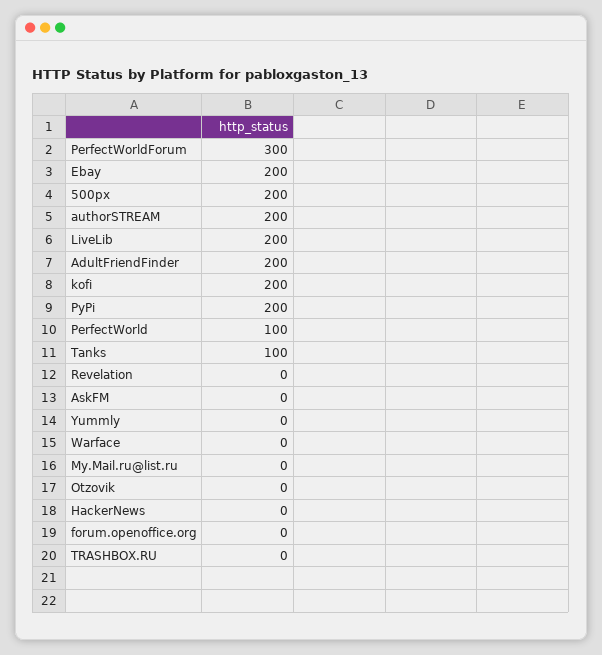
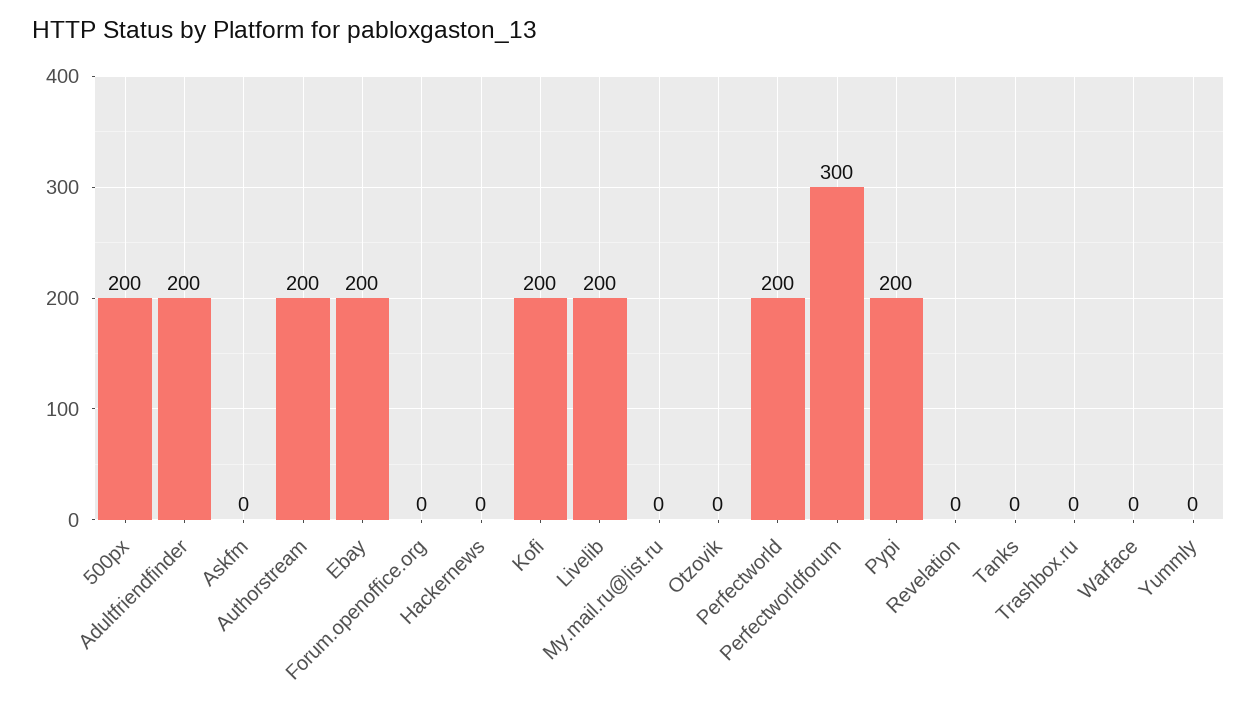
  {
    "PerfectWorldForum": 300,
    "Ebay": 200,
    "500px": 200,
    "authorSTREAM": 200,
    "LiveLib": 200,
    "AdultFriendFinder": 200,
    "kofi": 200,
    "PyPi": 200,
-   "PerfectWorld": 100,
+   "PerfectWorld": 200,
-   "Tanks": 100,
+   "Tanks": 0,
    "Revelation": 0,
    "AskFM": 0,
    "Yummly": 0,
    "Warface": 0,
    "My.Mail.ru@list.ru": 0,
    "Otzovik": 0,
    "HackerNews": 0,
    "forum.openoffice.org": 0,
    "TRASHBOX.RU": 0
  }

